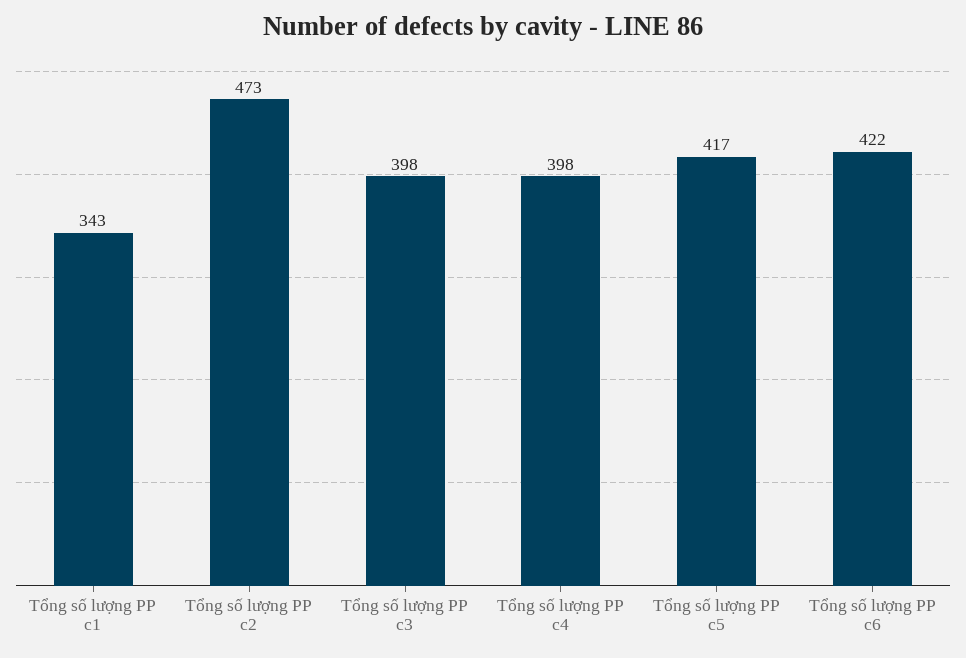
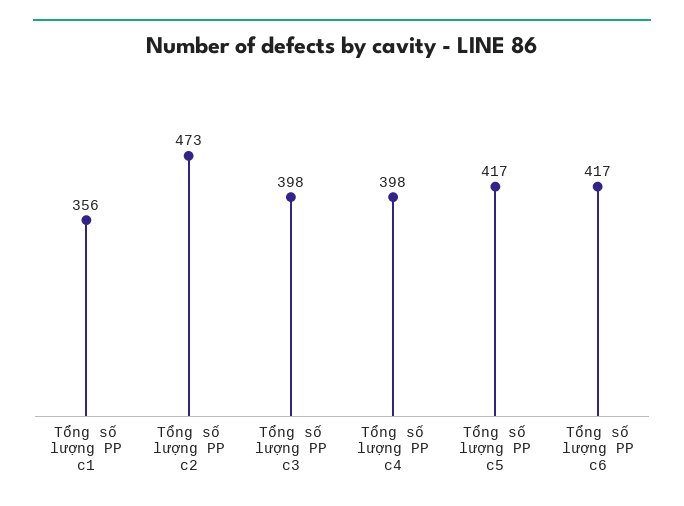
  {
-   "Tổng số lượng PP c1": 343,
+   "Tổng số lượng PP c1": 356,
    "Tổng số lượng PP c2": 473,
    "Tổng số lượng PP c3": 398,
    "Tổng số lượng PP c4": 398,
    "Tổng số lượng PP c5": 417,
-   "Tổng số lượng PP c6": 422
+   "Tổng số lượng PP c6": 417
  }

